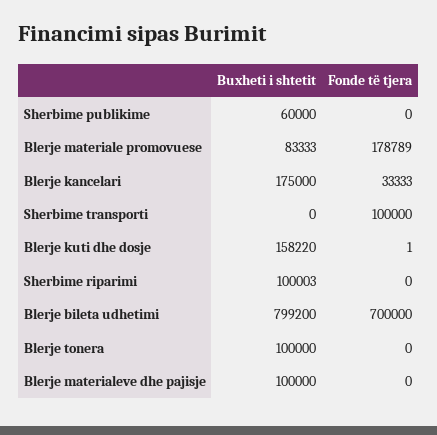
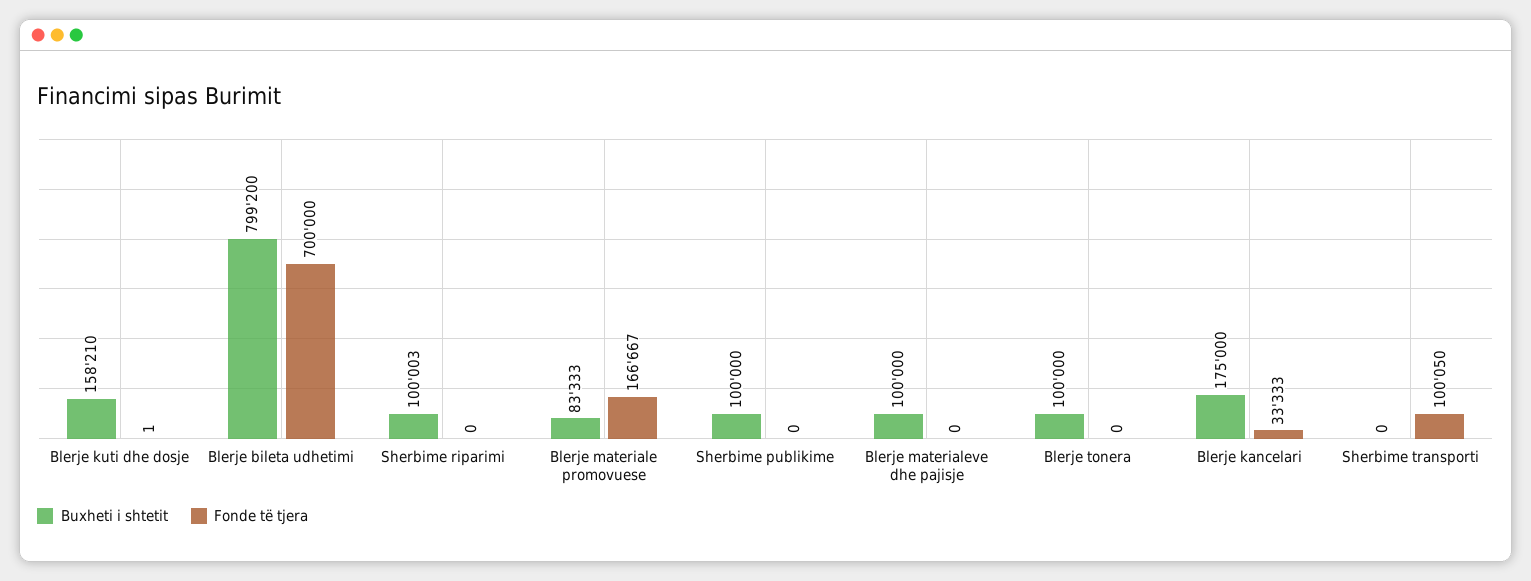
  {
    "Buxheti i shtetit": {
-     "Sherbime publikime": 60000,
+     "Sherbime publikime": 100000,
      "Blerje materiale promovuese": 83333,
      "Blerje kancelari": 175000,
      "Sherbime transporti": 0,
-     "Blerje kuti dhe dosje": 158220,
+     "Blerje kuti dhe dosje": 158210,
      "Sherbime riparimi": 100003,
      "Blerje bileta udhetimi": 799200,
      "Blerje tonera": 100000,
      "Blerje materialeve dhe pajisje": 100000
    },
    "Fonde të tjera": {
      "Sherbime publikime": 0,
-     "Blerje materiale promovuese": 178789,
+     "Blerje materiale promovuese": 166667,
      "Blerje kancelari": 33333,
-     "Sherbime transporti": 100000,
+     "Sherbime transporti": 100050,
      "Blerje kuti dhe dosje": 1,
      "Sherbime riparimi": 0,
      "Blerje bileta udhetimi": 700000,
      "Blerje tonera": 0,
      "Blerje materialeve dhe pajisje": 0
    }
  }

